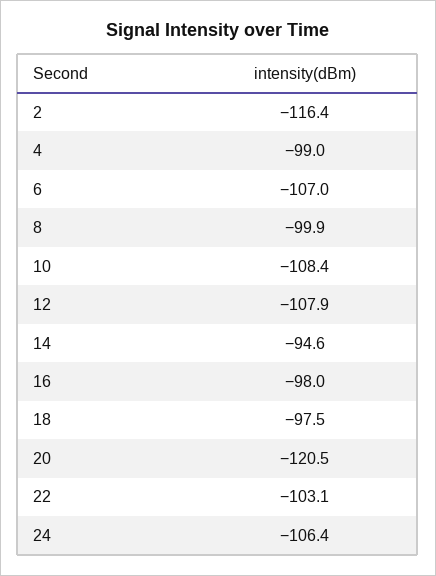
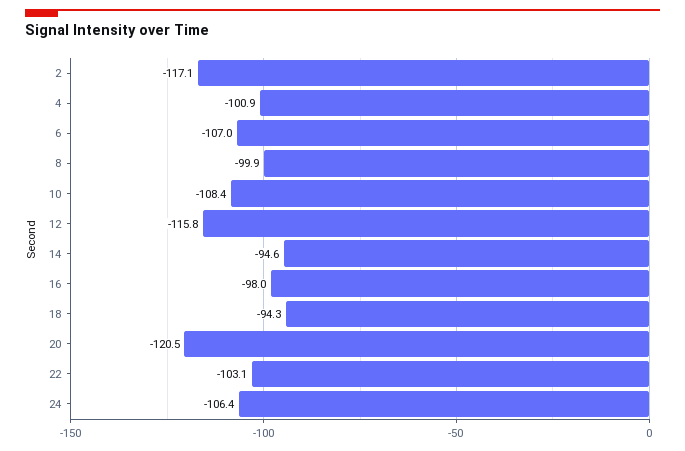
  {
-   "2": -116.4,
+   "2": -117.1,
-   "4": -99,
+   "4": -100.9,
    "6": -107,
    "8": -99.9,
    "10": -108.4,
-   "12": -107.9,
+   "12": -115.8,
    "14": -94.6,
    "16": -98,
-   "18": -97.5,
+   "18": -94.3,
    "20": -120.5,
    "22": -103.1,
    "24": -106.4
  }

